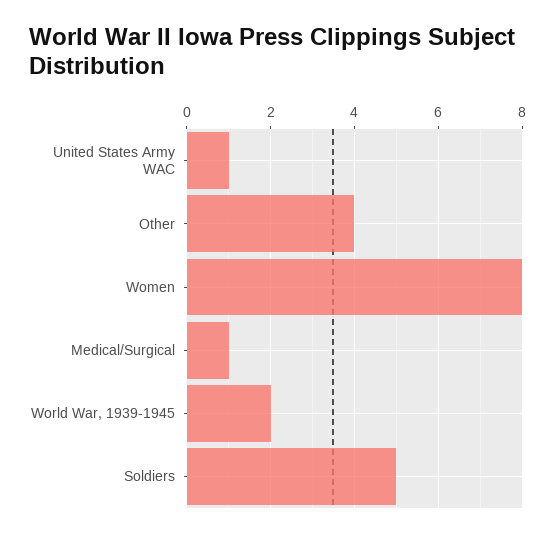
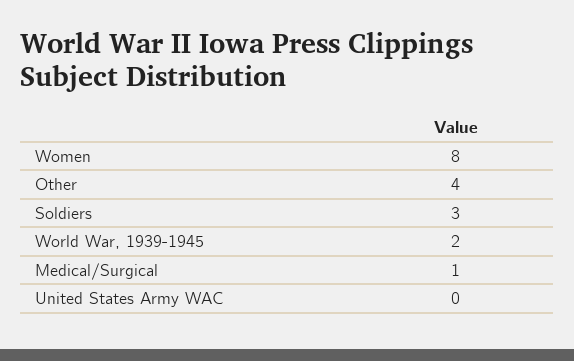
  {
-   "United States Army WAC": 1,
+   "United States Army WAC": 0,
    "Other": 4,
    "Women": 8,
    "Medical/Surgical": 1,
    "World War, 1939-1945": 2,
-   "Soldiers": 5
+   "Soldiers": 3
  }

